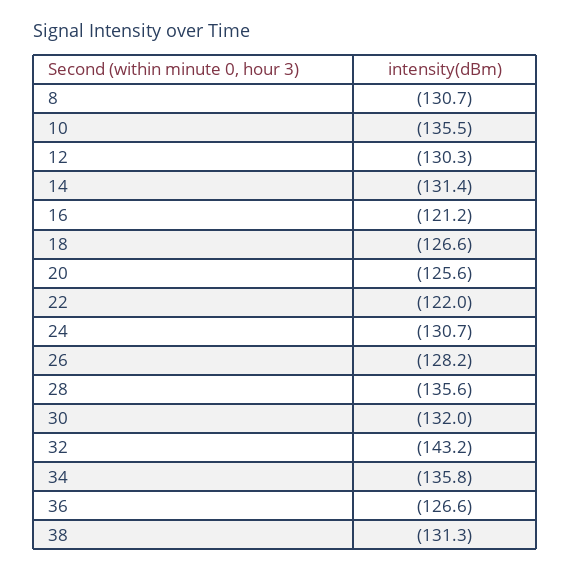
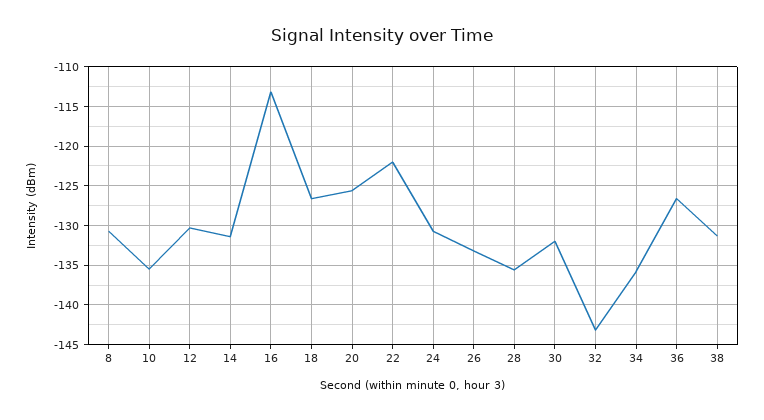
  {
    "8": -130.7,
    "10": -135.5,
    "12": -130.3,
    "14": -131.4,
-   "16": -121.2,
+   "16": -113,
    "18": -126.6,
    "20": -125.6,
    "22": -122,
    "24": -130.7,
-   "26": -128.2,
+   "26": -133,
    "28": -135.6,
    "30": -132,
    "32": -143.2,
    "34": -135.8,
    "36": -126.6,
    "38": -131.3
  }

